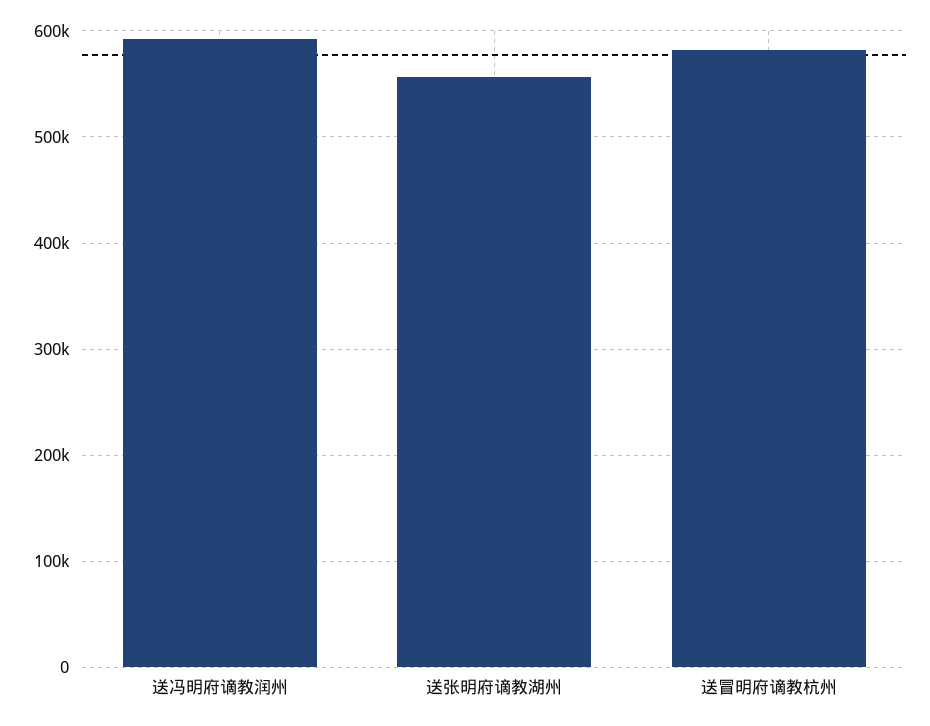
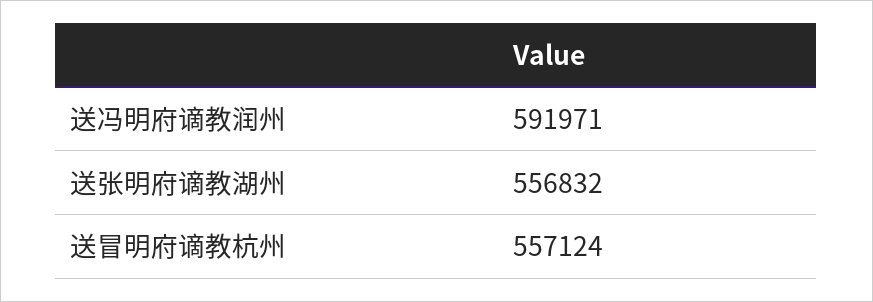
  {
    "送冯明府谪教润州": 591971,
    "送张明府谪教湖州": 556832,
-   "送冒明府谪教杭州": 580000
+   "送冒明府谪教杭州": 557124
  }

